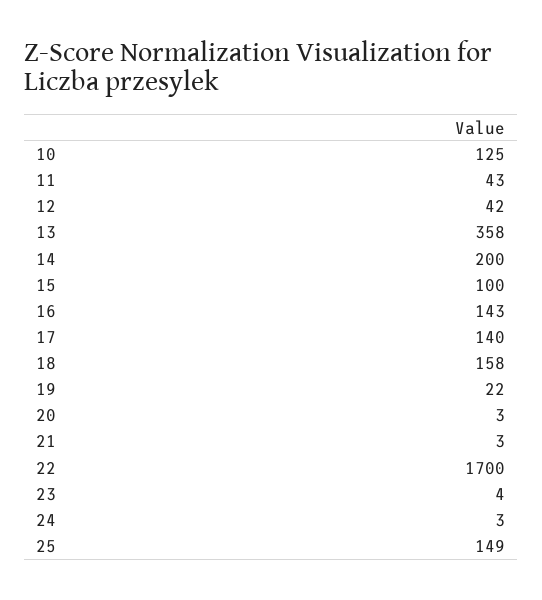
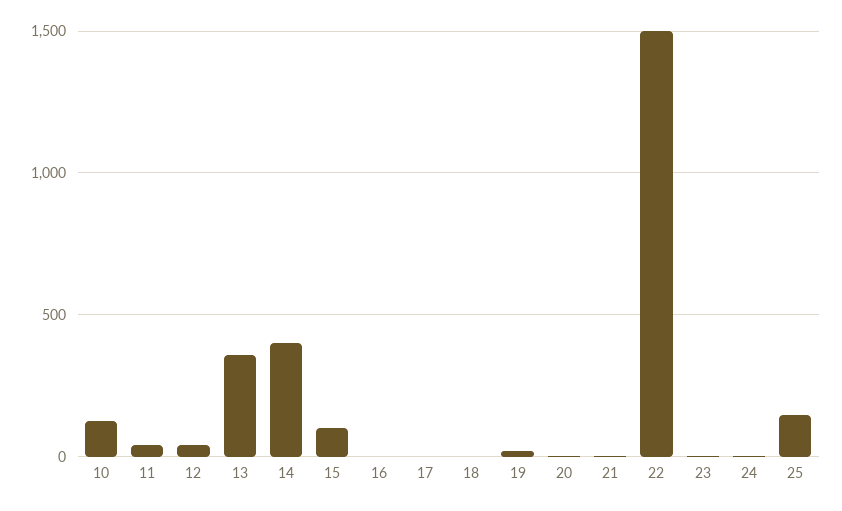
  {
    "10": 125,
    "11": 43,
    "12": 42,
    "13": 358,
-   "14": 200,
+   "14": 400,
    "15": 100,
-   "16": 143,
+   "16": 0,
-   "17": 140,
+   "17": 0,
-   "18": 158,
+   "18": 0,
    "19": 22,
    "20": 3,
    "21": 3,
-   "22": 1700,
+   "22": 1500,
    "23": 4,
    "24": 3,
    "25": 149
  }

